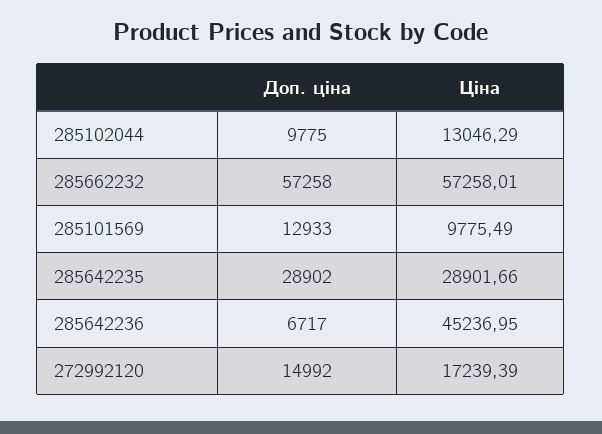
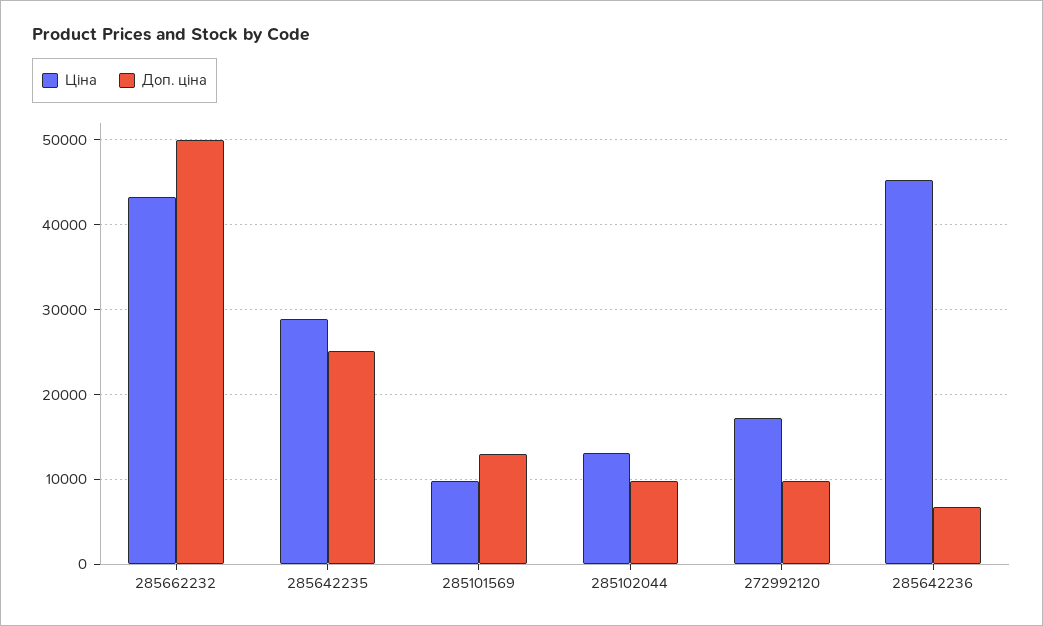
  {
    "Доп. ціна": {
      "285102044": 9775,
-     "285662232": 57258,
+     "285662232": 50000,
      "285101569": 12933,
-     "285642235": 28902,
+     "285642235": 25000,
      "285642236": 6717,
-     "272992120": 14992
+     "272992120": 10000
    },
    "Ціна": {
      "285102044": 13046.29,
-     "285662232": 57258.01,
+     "285662232": 43000,
      "285101569": 9775.49,
      "285642235": 28901.66,
      "285642236": 45236.95,
      "272992120": 17239.39
    }
  }

